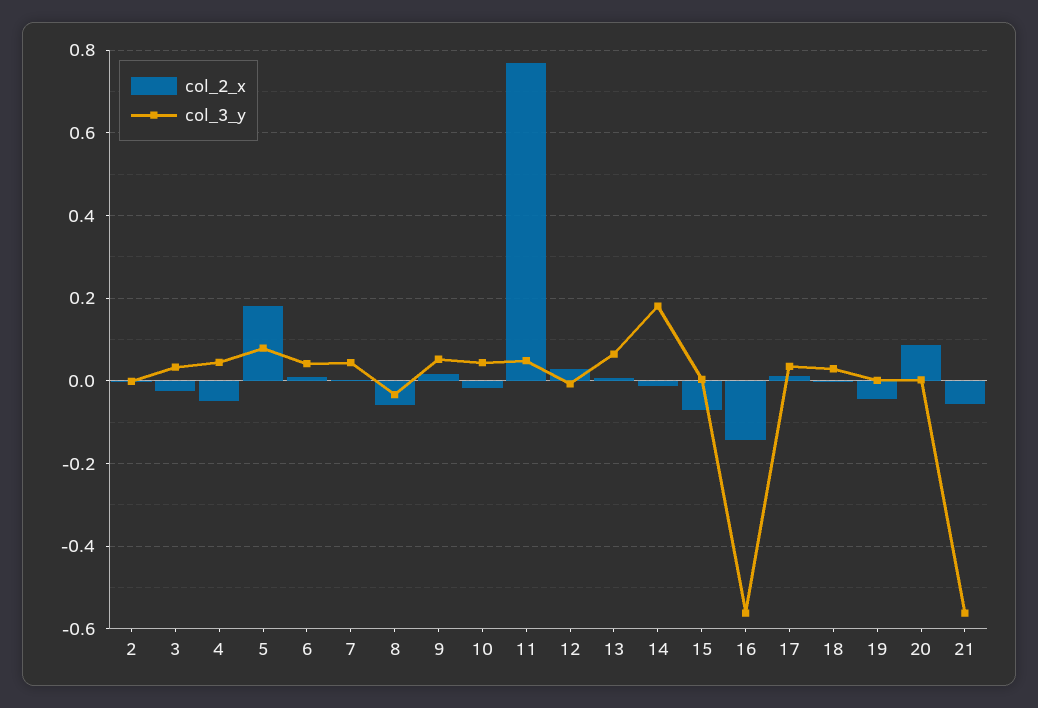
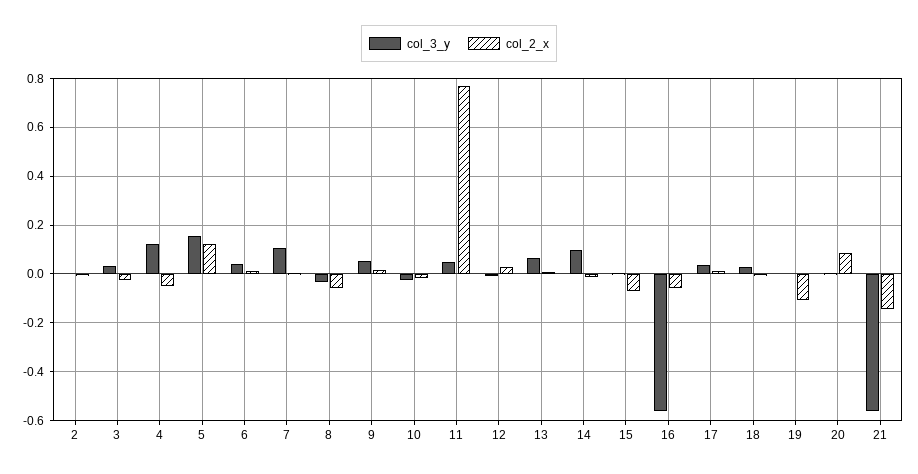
  {
    "col_2_x": {
      "2": 0,
      "3": -0.02,
      "4": -0.04,
-     "5": 0.18,
+     "5": 0.125,
      "6": 0.02,
      "7": 0,
      "8": -0.06,
      "9": 0.02,
      "10": -0.02,
      "11": 0.76,
      "12": 0.02,
      "13": 0,
      "14": -0.02,
      "15": -0.08,
-     "16": -0.14,
+     "16": -0.05,
      "17": 0.02,
      "18": 0,
-     "19": -0.04,
+     "19": -0.1,
      "20": 0.08,
-     "21": -0.06
+     "21": -0.15
    },
    "col_3_y": {
      "2": 0,
      "3": 0.04,
-     "4": 0.04,
+     "4": 0.125,
-     "5": 0.08,
+     "5": 0.15,
      "6": 0.04,
-     "7": 0.04,
+     "7": 0.1,
      "8": -0.04,
      "9": 0.06,
-     "10": 0.04,
+     "10": -0.025,
      "11": 0.04,
      "12": 0,
      "13": 0.06,
-     "14": 0.18,
+     "14": 0.1,
      "15": 0,
      "16": -0.56,
      "17": 0.04,
      "18": 0.02,
      "19": 0,
      "20": 0,
      "21": -0.56
    }
  }

